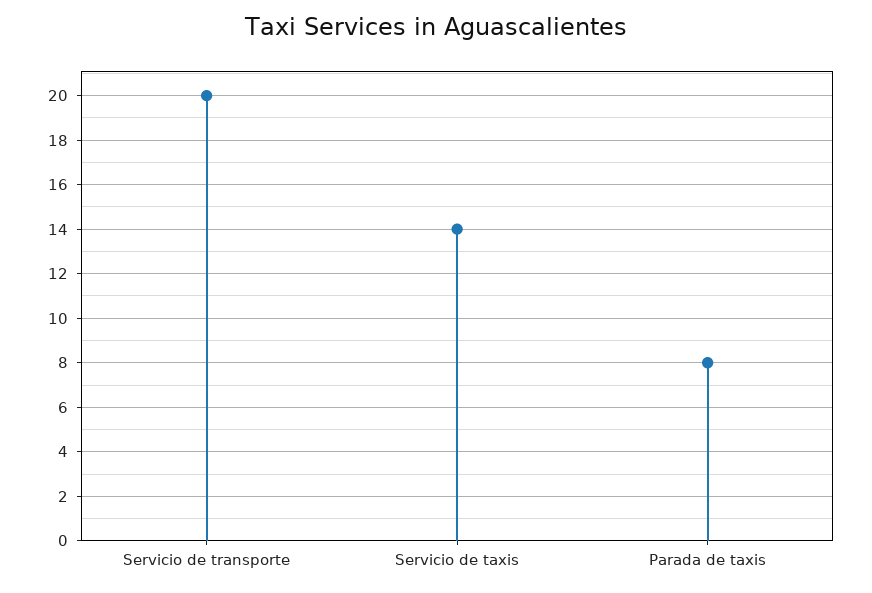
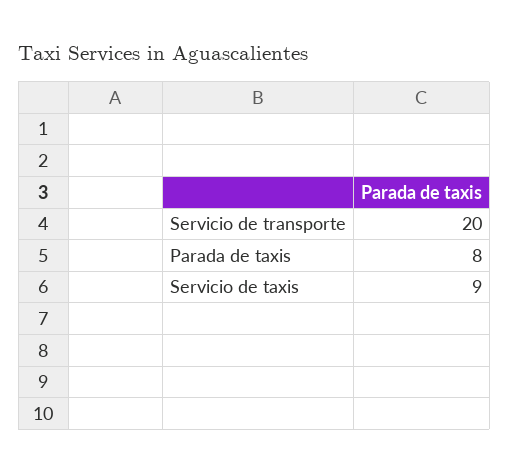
  {
    "Servicio de transporte": 20,
-   "Servicio de taxis": 14,
+   "Servicio de taxis": 9,
    "Parada de taxis": 8
  }

